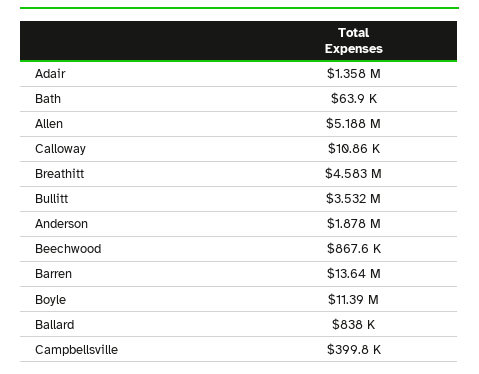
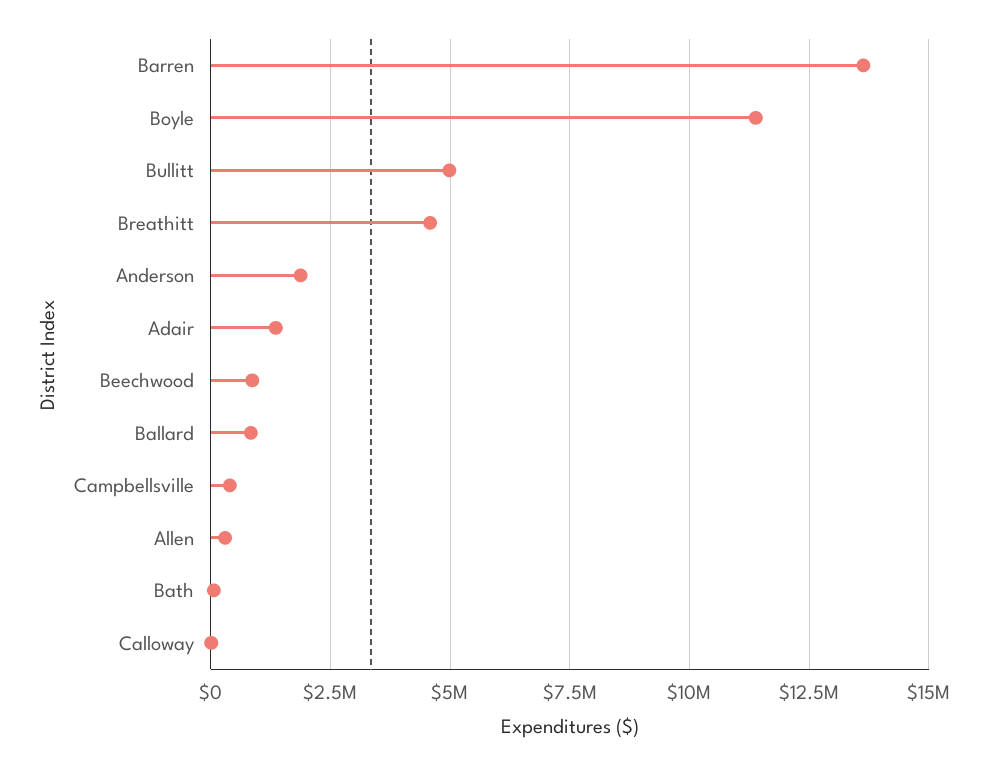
  {
    "Adair": 1358000,
    "Bath": 63900,
-   "Allen": 5188000,
+   "Allen": 250000,
    "Calloway": 10860,
    "Breathitt": 4583000,
-   "Bullitt": 3532000,
+   "Bullitt": 5000000,
    "Anderson": 1878000,
    "Beechwood": 867600,
    "Barren": 13640000,
    "Boyle": 11390000,
    "Ballard": 838000,
    "Campbellsville": 399800
  }

